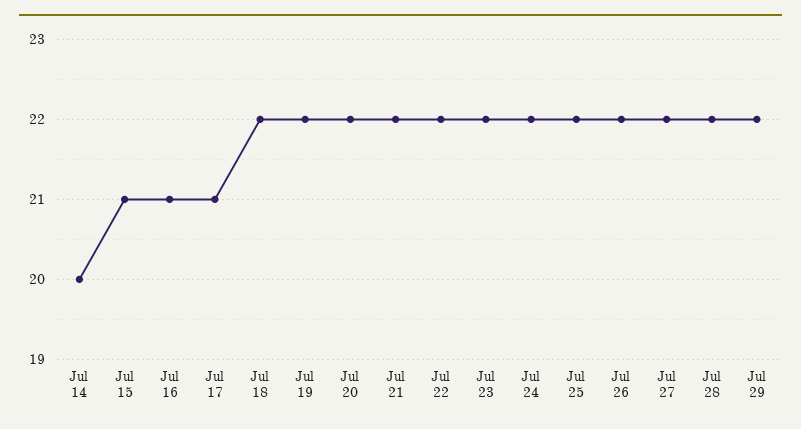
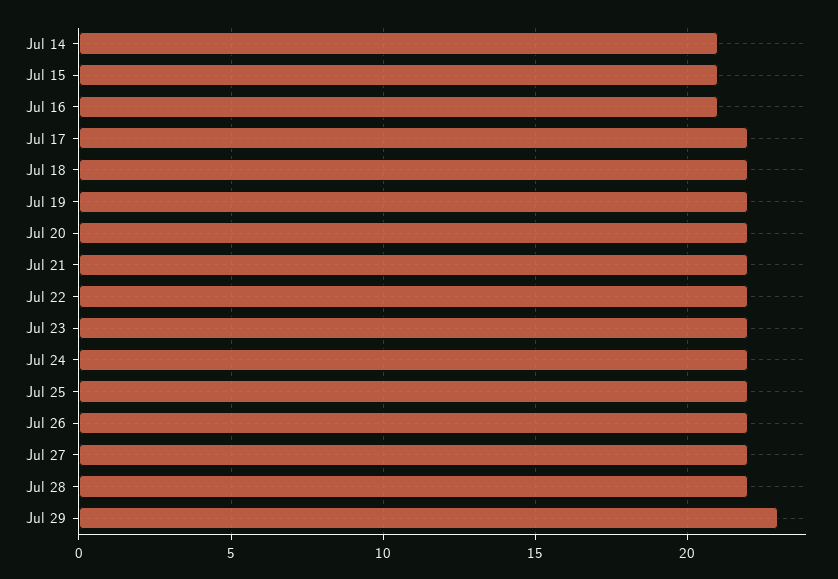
  {
-   "Jul 14": 20,
+   "Jul 14": 21,
    "Jul 15": 21,
    "Jul 16": 21,
-   "Jul 17": 21,
+   "Jul 17": 22,
    "Jul 18": 22,
    "Jul 19": 22,
    "Jul 20": 22,
    "Jul 21": 22,
    "Jul 22": 22,
    "Jul 23": 22,
    "Jul 24": 22,
    "Jul 25": 22,
    "Jul 26": 22,
    "Jul 27": 22,
    "Jul 28": 22,
-   "Jul 29": 22
+   "Jul 29": 23
  }

